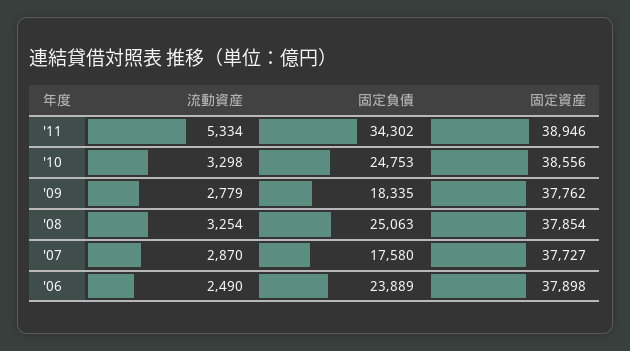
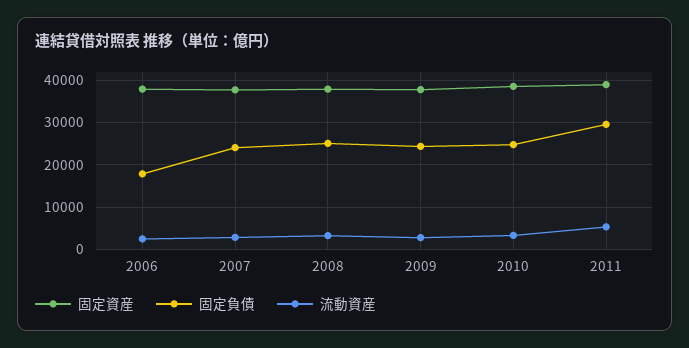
  {
    "流動資産": {
      "'11": 5334,
      "'10": 3298,
      "'09": 2779,
      "'08": 3254,
      "'07": 2870,
      "'06": 2490
    },
    "固定負債": {
-     "'11": 34302,
+     "'11": 30000,
      "'10": 24753,
-     "'09": 18335,
+     "'09": 24000,
      "'08": 25063,
-     "'07": 17580,
+     "'07": 24000,
-     "'06": 23889
+     "'06": 18000
    },
    "固定資産": {
      "'11": 38946,
      "'10": 38556,
      "'09": 37762,
      "'08": 37854,
      "'07": 37727,
      "'06": 37898
    }
  }

